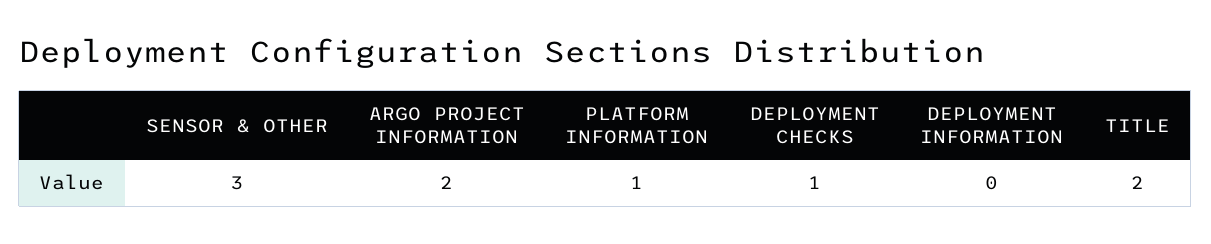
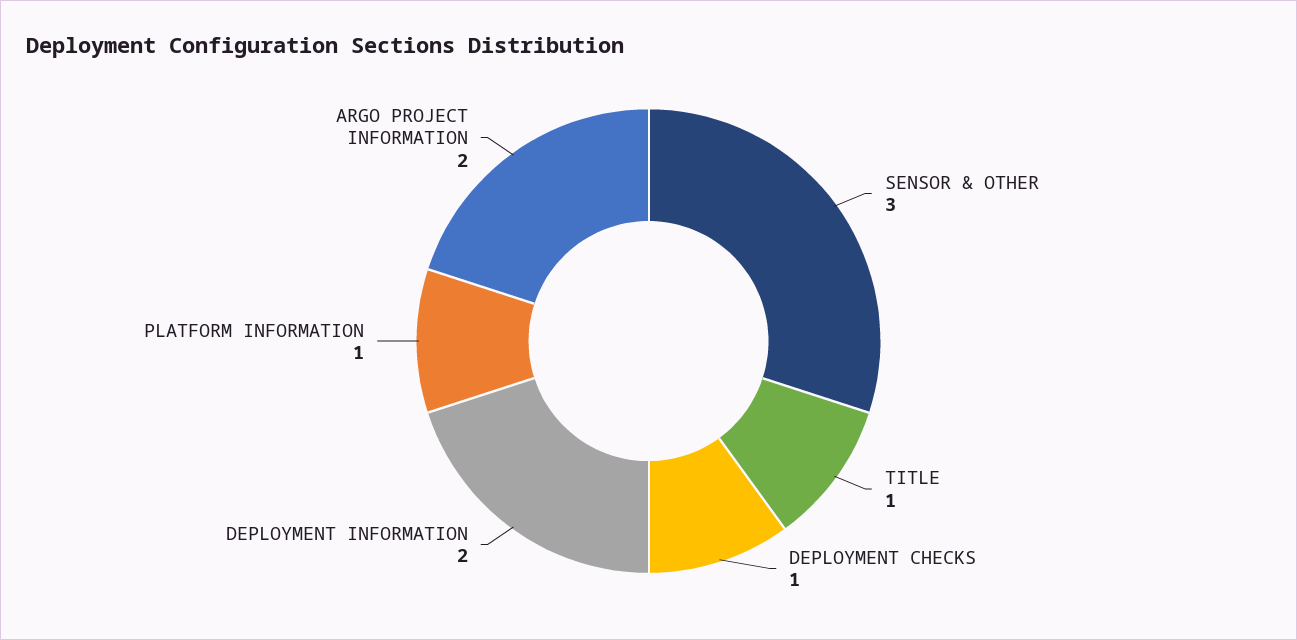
  {
    "SENSOR & OTHER": 3,
    "ARGO PROJECT INFORMATION": 2,
    "PLATFORM INFORMATION": 1,
    "DEPLOYMENT CHECKS": 1,
-   "DEPLOYMENT INFORMATION": 0,
+   "DEPLOYMENT INFORMATION": 2,
-   "TITLE": 2
+   "TITLE": 1
  }

